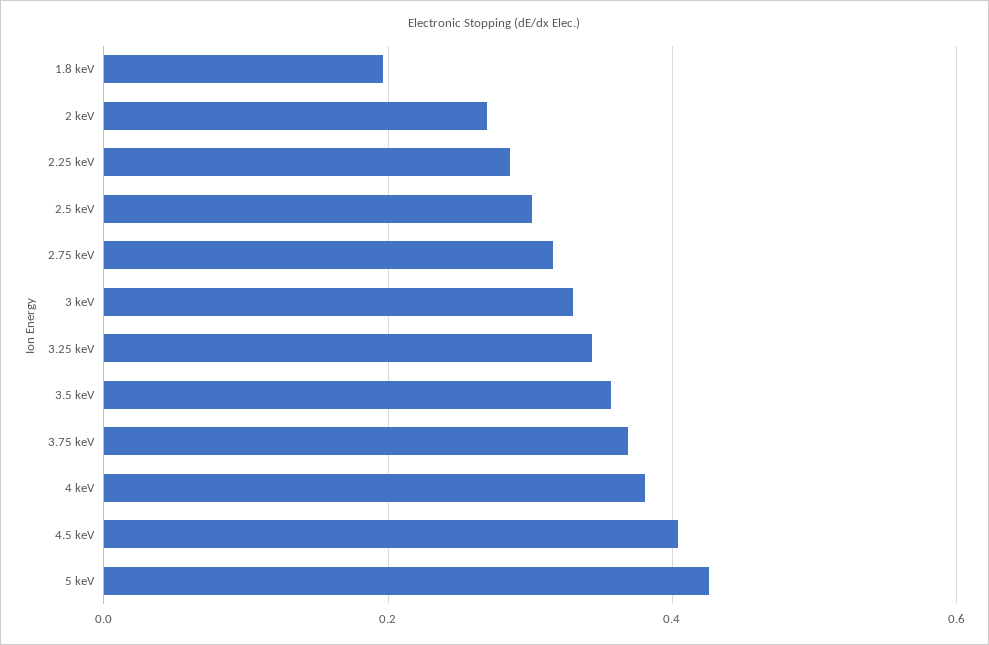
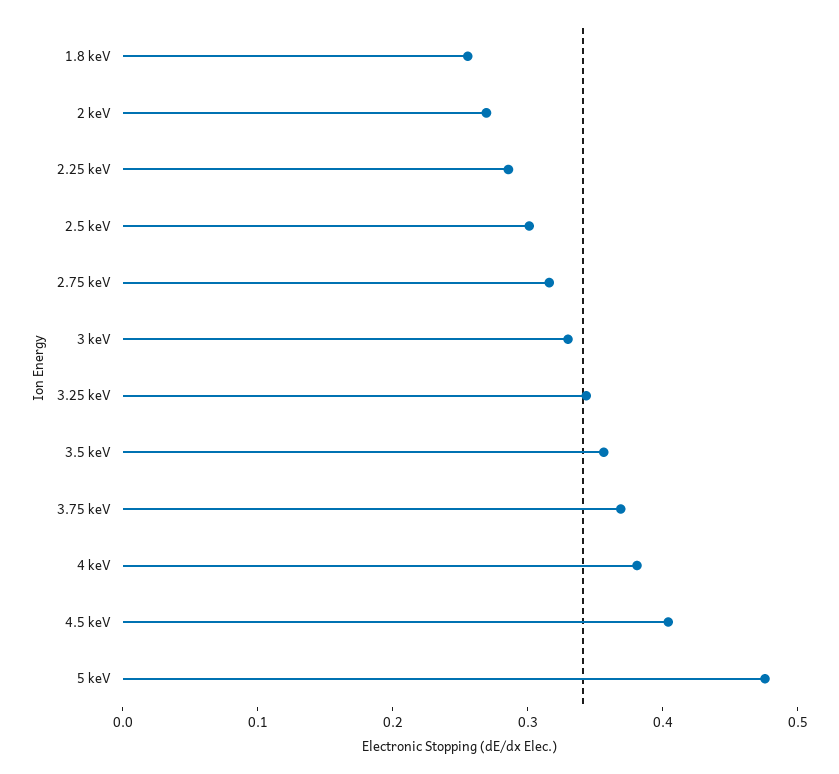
  {
-   "1.8 keV": 0.2,
+   "1.8 keV": 0.26,
    "2 keV": 0.26,
    "2.25 keV": 0.28,
    "2.5 keV": 0.3,
    "2.75 keV": 0.32,
    "3 keV": 0.32,
    "3.25 keV": 0.34,
    "3.5 keV": 0.36,
    "3.75 keV": 0.36,
    "4 keV": 0.38,
    "4.5 keV": 0.4,
-   "5 keV": 0.42
+   "5 keV": 0.48
  }

